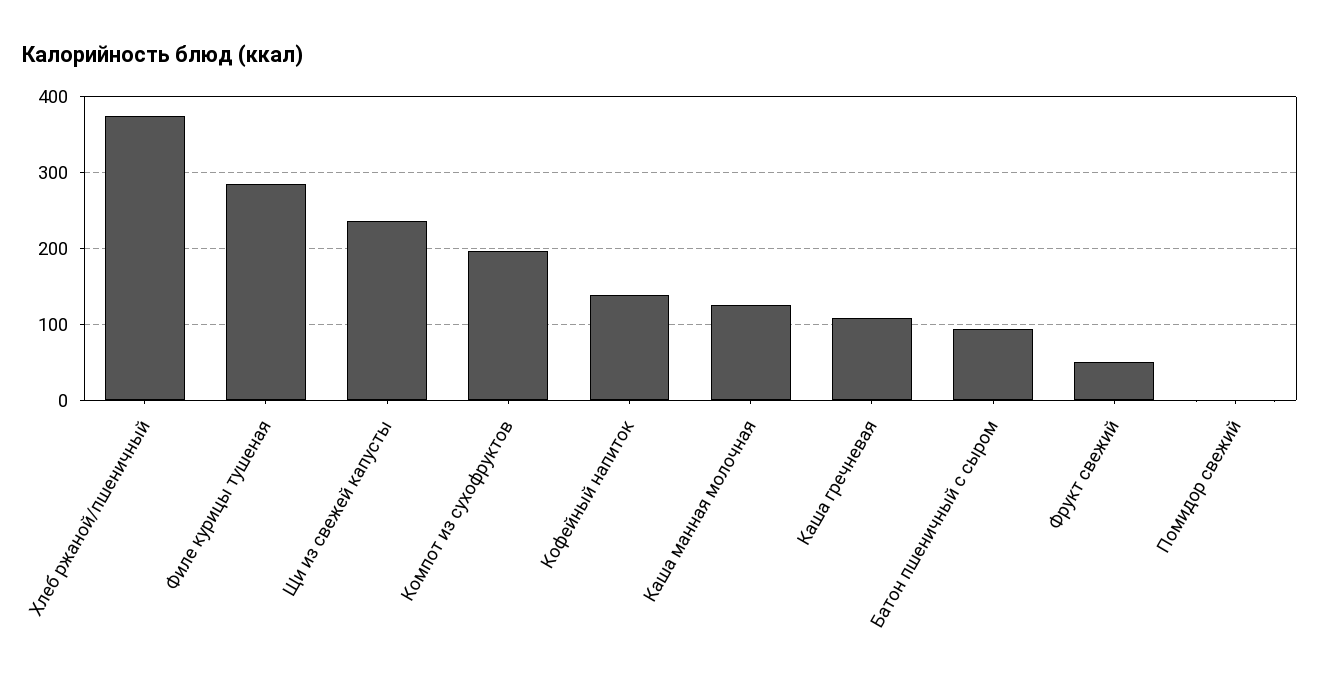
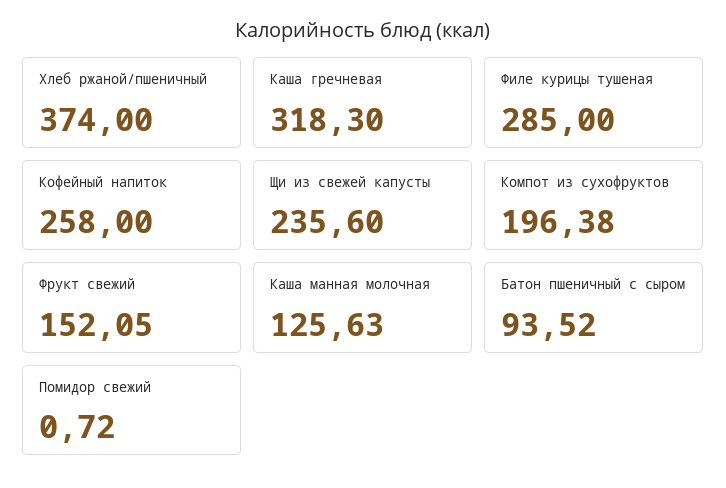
  {
    "Хлеб ржаной/пшеничный": 374,
    "Филе курицы тушеная": 285,
    "Щи из свежей капусты": 235.6,
    "Компот из сухофруктов": 196.38,
-   "Кофейный напиток": 140,
+   "Кофейный напиток": 258,
    "Каша манная молочная": 125.63,
-   "Каша гречневая": 110,
+   "Каша гречневая": 318.3,
    "Батон пшеничный с сыром": 93.52,
-   "Фрукт свежий": 50,
+   "Фрукт свежий": 152.05,
    "Помидор свежий": 0.72
  }

